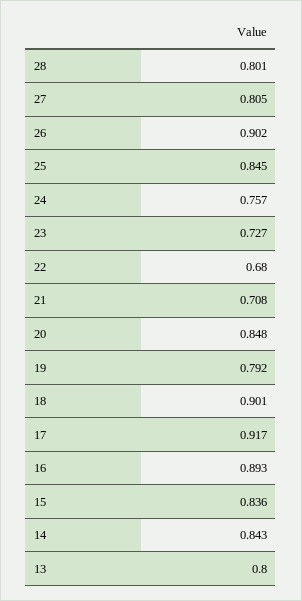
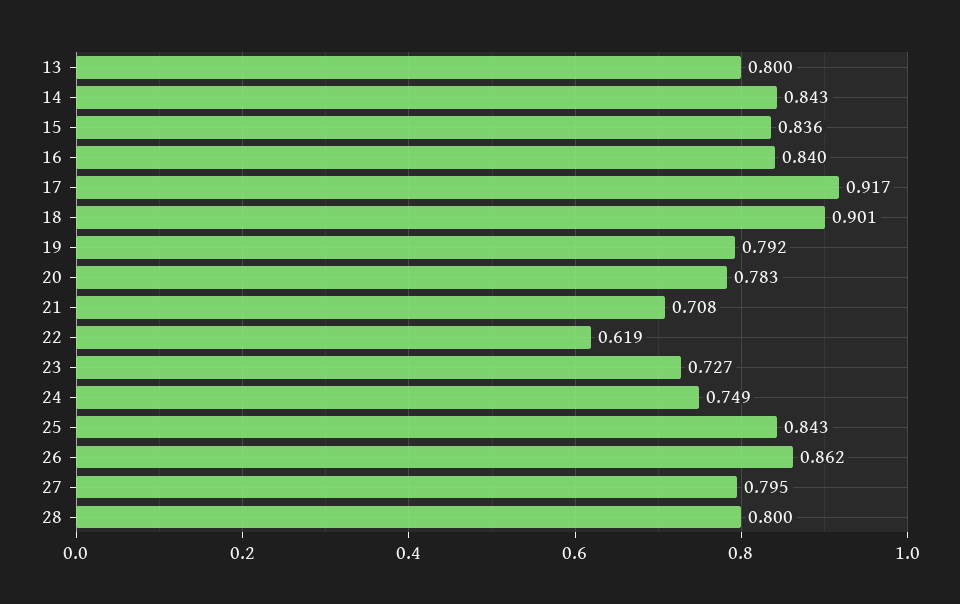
  {
-   "28": 0.801,
+   "28": 0.8,
-   "27": 0.805,
+   "27": 0.795,
-   "26": 0.902,
+   "26": 0.862,
-   "25": 0.845,
+   "25": 0.843,
-   "24": 0.757,
+   "24": 0.749,
    "23": 0.727,
-   "22": 0.68,
+   "22": 0.619,
    "21": 0.708,
-   "20": 0.848,
+   "20": 0.783,
    "19": 0.792,
    "18": 0.901,
    "17": 0.917,
-   "16": 0.893,
+   "16": 0.84,
    "15": 0.836,
    "14": 0.843,
    "13": 0.8
  }

